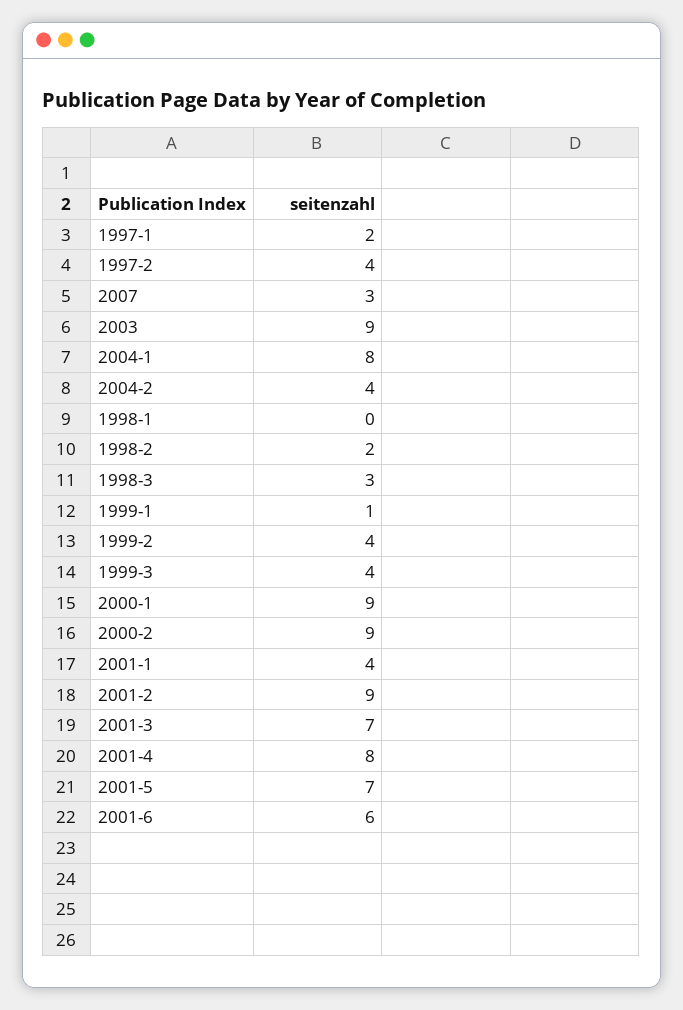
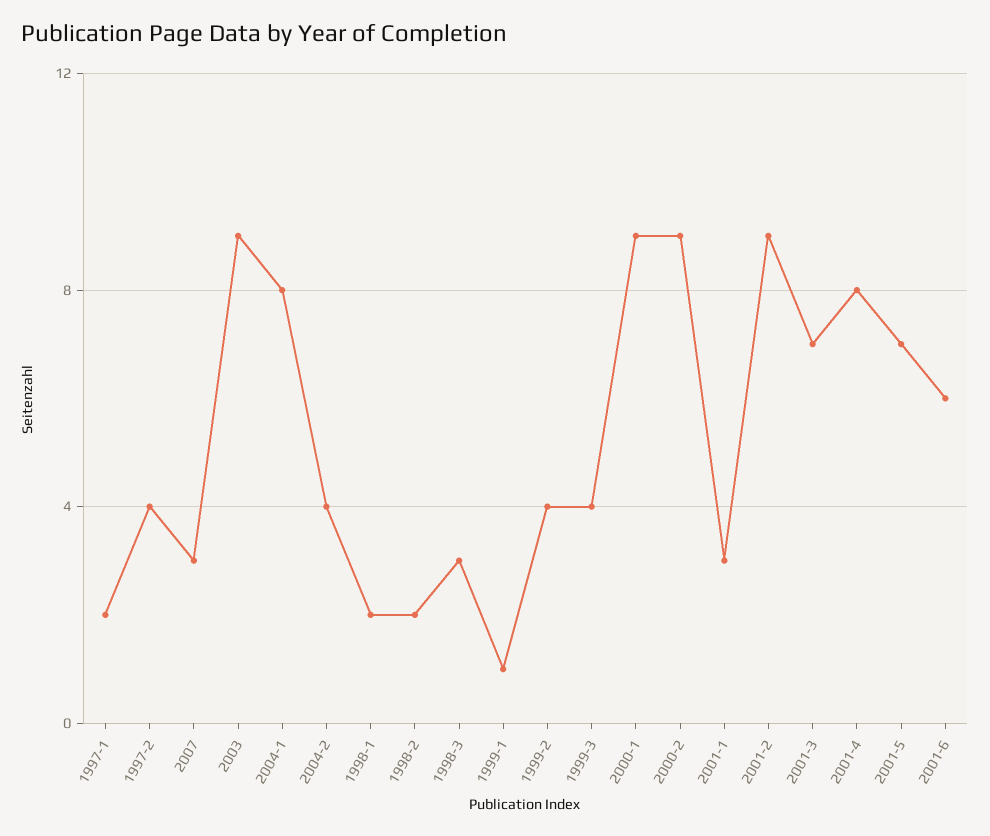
  {
    "1997-1": 2,
    "1997-2": 4,
    "2007": 3,
    "2003": 9,
    "2004-1": 8,
    "2004-2": 4,
-   "1998-1": 0,
+   "1998-1": 2,
    "1998-2": 2,
    "1998-3": 3,
    "1999-1": 1,
    "1999-2": 4,
    "1999-3": 4,
    "2000-1": 9,
    "2000-2": 9,
-   "2001-1": 4,
+   "2001-1": 3,
    "2001-2": 9,
    "2001-3": 7,
    "2001-4": 8,
    "2001-5": 7,
    "2001-6": 6
  }

